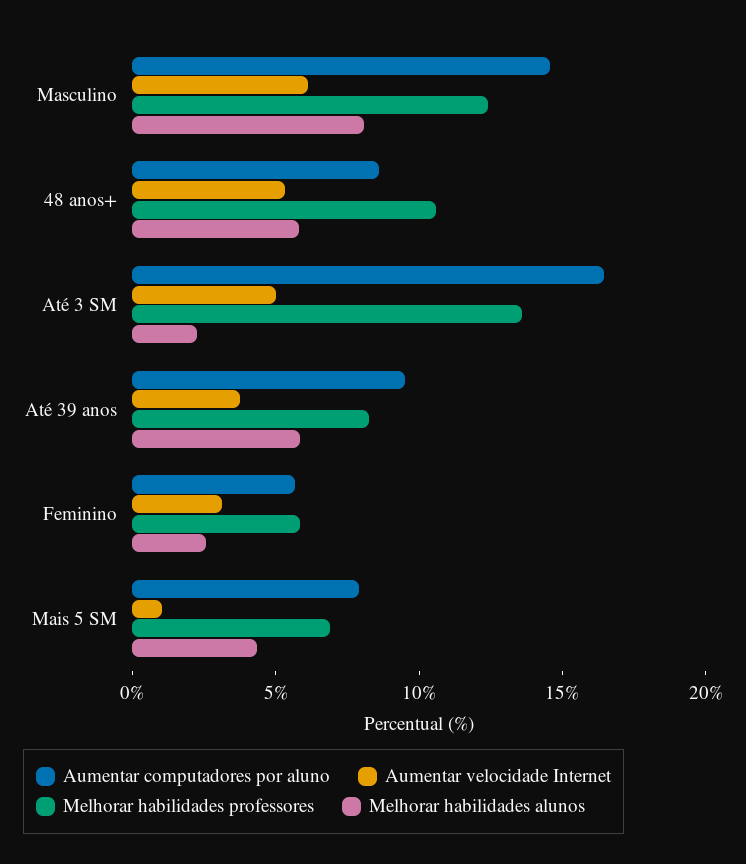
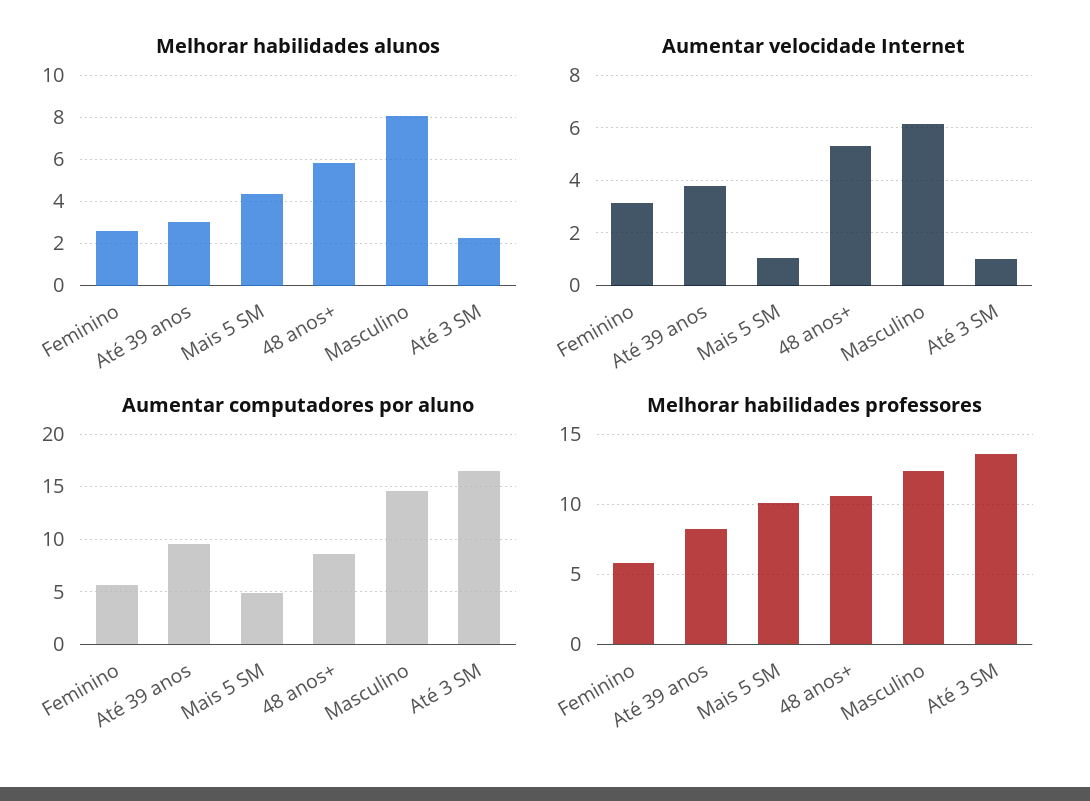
  {
    "Aumentar computadores por aluno": {
      "Masculino": 15,
      "48 anos+": 9,
      "Até 3 SM": 16,
      "Até 39 anos": 10,
      "Feminino": 6,
-     "Mais 5 SM": 8
+     "Mais 5 SM": 5
    },
    "Aumentar velocidade Internet": {
      "Masculino": 6.25,
      "48 anos+": 5.25,
-     "Até 3 SM": 5,
+     "Até 3 SM": 1,
      "Até 39 anos": 3.75,
      "Feminino": 3.25,
      "Mais 5 SM": 1
    },
    "Melhorar habilidades professores": {
      "Masculino": 12.5,
      "48 anos+": 10.5,
      "Até 3 SM": 13.5,
      "Até 39 anos": 8.5,
      "Feminino": 6,
-     "Mais 5 SM": 7
+     "Mais 5 SM": 10
    },
    "Melhorar habilidades alunos": {
      "Masculino": 8,
      "48 anos+": 6,
      "Até 3 SM": 2.5,
-     "Até 39 anos": 6,
+     "Até 39 anos": 3,
      "Feminino": 2.5,
      "Mais 5 SM": 4.5
    }
  }

